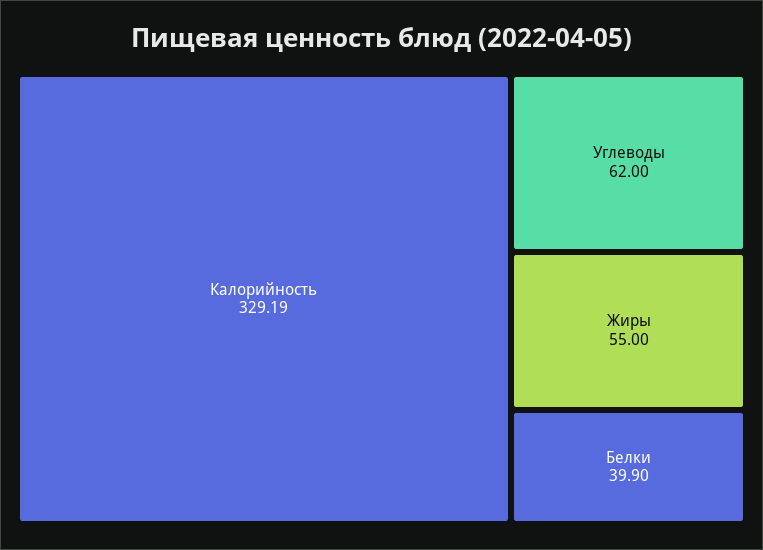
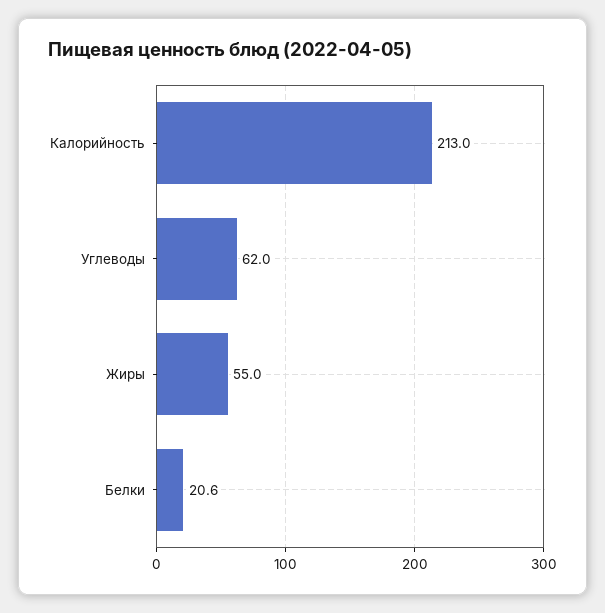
  {
-   "Калорийность": 329.19,
+   "Калорийность": 213,
    "Углеводы": 62,
    "Жиры": 55,
-   "Белки": 39.9
+   "Белки": 20.6
  }

